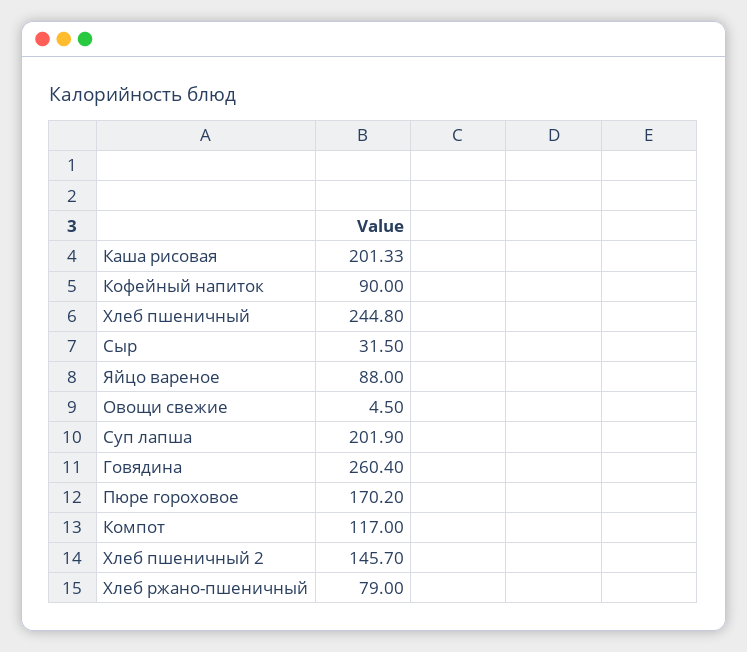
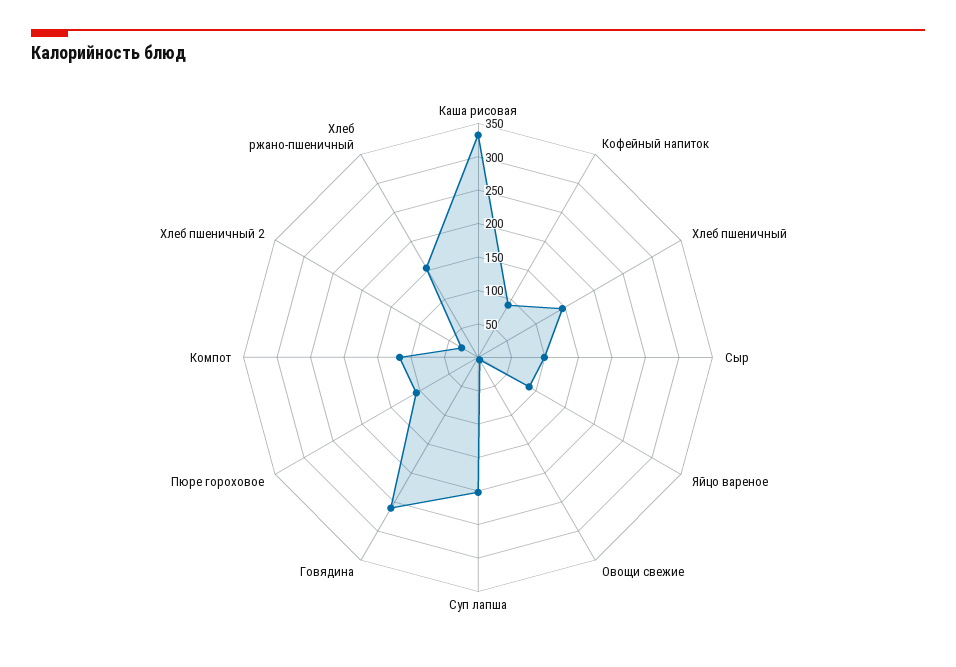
  {
-   "Каша рисовая": 201.33,
+   "Каша рисовая": 325,
    "Кофейный напиток": 90,
-   "Хлеб пшеничный": 244.8,
+   "Хлеб пшеничный": 150,
-   "Сыр": 31.5,
+   "Сыр": 100,
    "Яйцо вареное": 88,
    "Овощи свежие": 4.5,
    "Суп лапша": 201.9,
    "Говядина": 260.4,
-   "Пюре гороховое": 170.2,
+   "Пюре гороховое": 100,
    "Компот": 117,
-   "Хлеб пшеничный 2": 145.7,
+   "Хлеб пшеничный 2": 25,
-   "Хлеб ржано-пшеничный": 79
+   "Хлеб ржано-пшеничный": 150
  }

